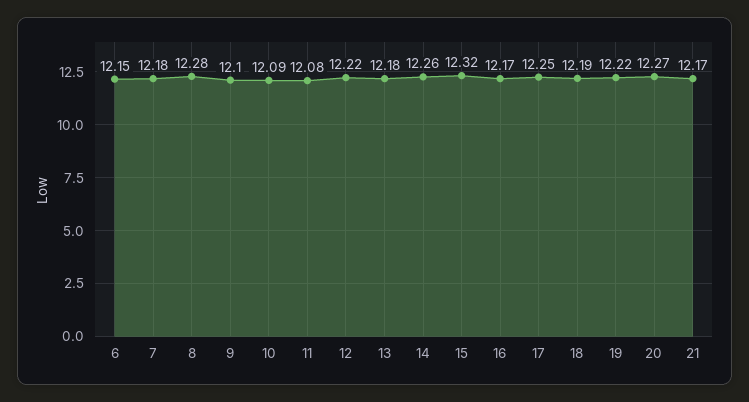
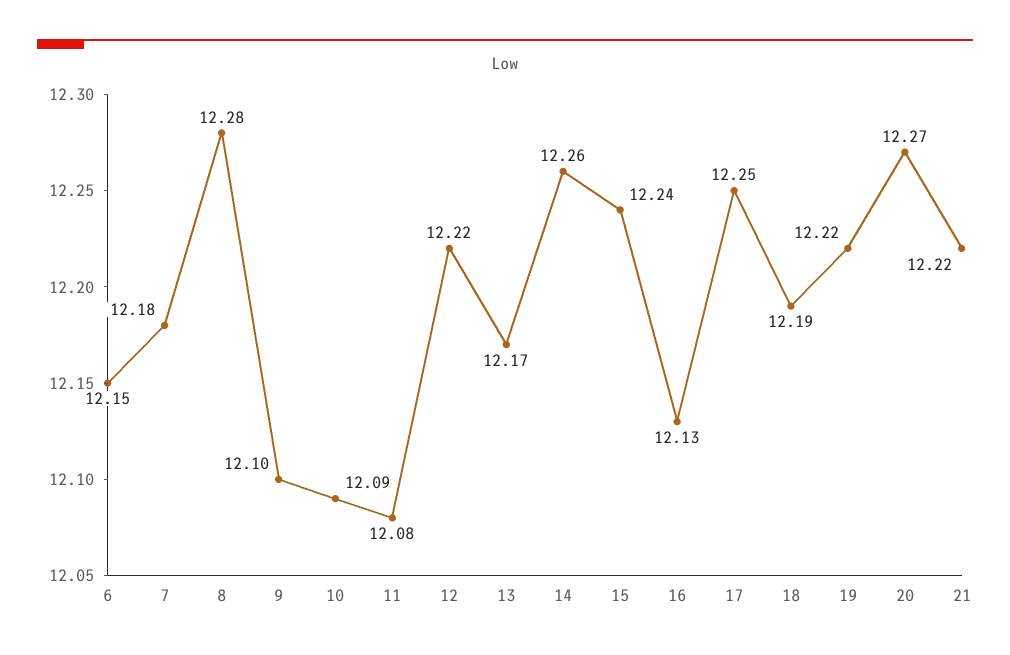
  {
    "6": 12.15,
    "7": 12.18,
    "8": 12.28,
    "9": 12.1,
    "10": 12.09,
    "11": 12.08,
    "12": 12.22,
-   "13": 12.18,
+   "13": 12.17,
    "14": 12.26,
-   "15": 12.32,
+   "15": 12.24,
-   "16": 12.17,
+   "16": 12.13,
    "17": 12.25,
    "18": 12.19,
    "19": 12.22,
    "20": 12.27,
-   "21": 12.17
+   "21": 12.22
  }

